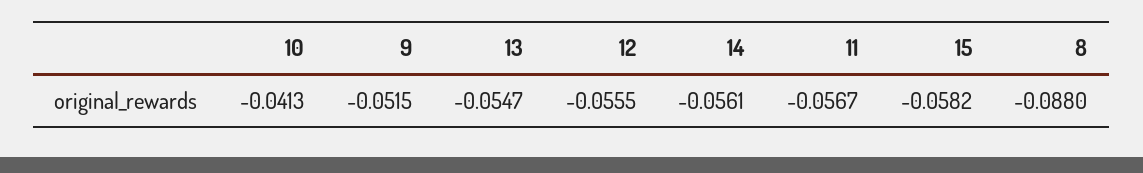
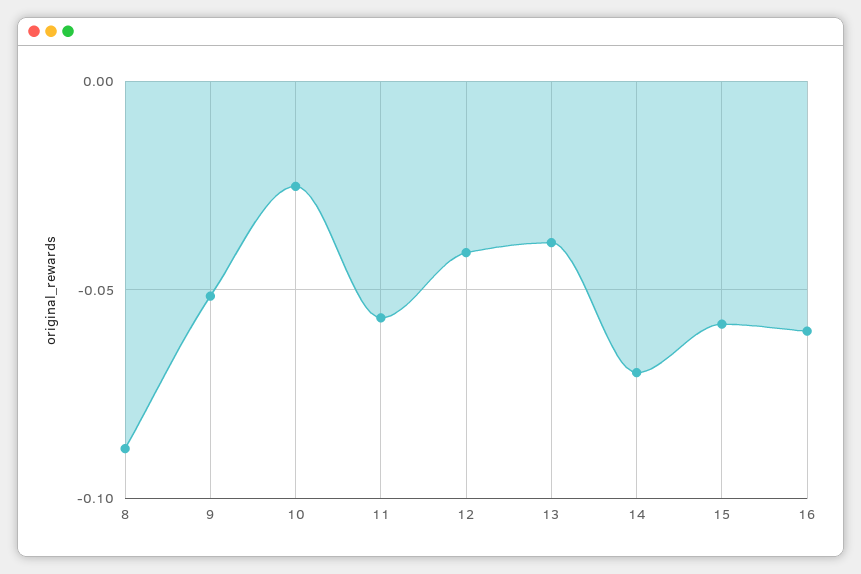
  {
-   "10": -0.0413,
+   "10": -0.025,
    "9": -0.0515,
-   "13": -0.0547,
+   "13": -0.04,
-   "12": -0.0555,
+   "12": -0.04,
-   "14": -0.0561,
+   "14": -0.07,
    "11": -0.0567,
    "15": -0.0582,
-   "8": -0.088
+   "8": -0.088,
+   "16": -0.06
  }

